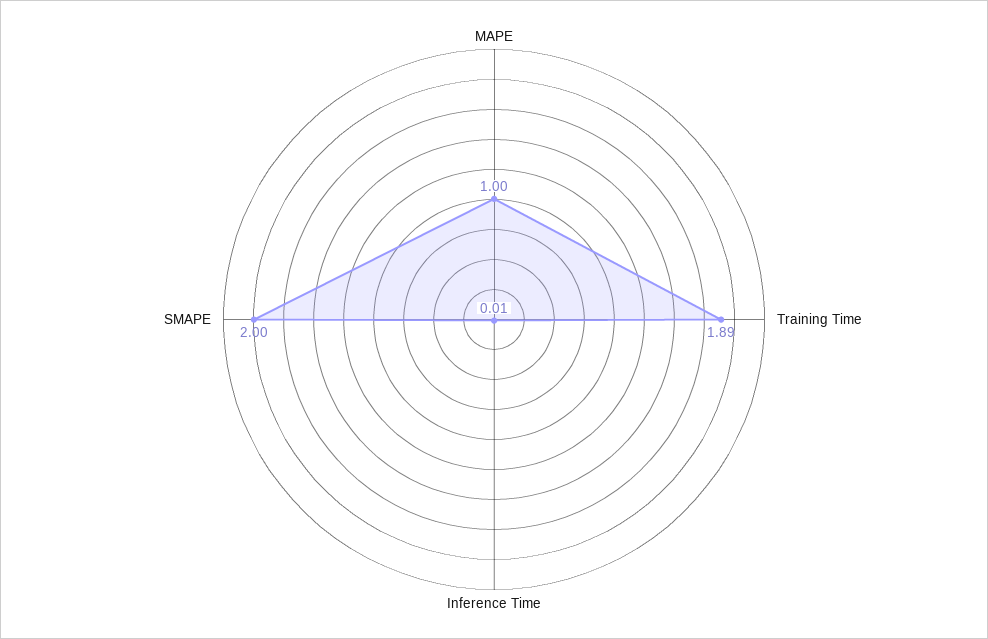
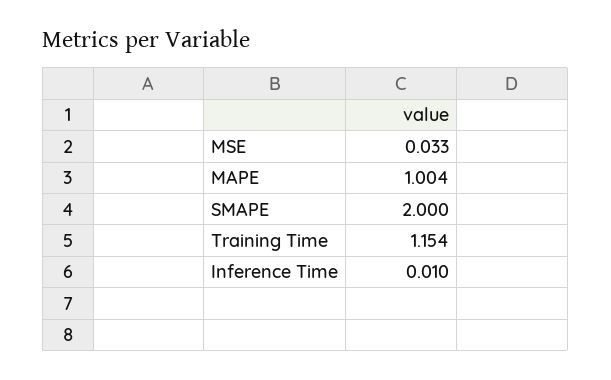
  {
    "MAPE": 1.004,
-   "Training Time": 1.89,
+   "Training Time": 1.154,
    "Inference Time": 0.01,
-   "SMAPE": 2
+   "SMAPE": 2,
+   "MSE": 0.033
  }

